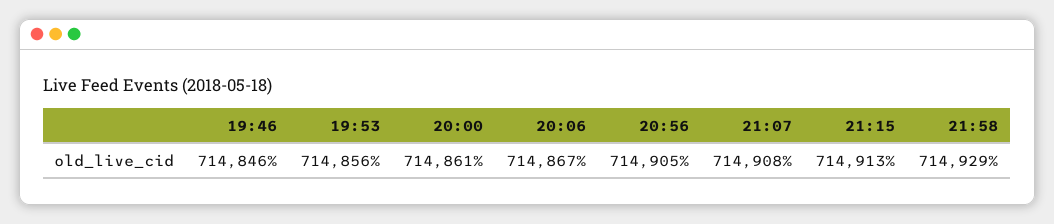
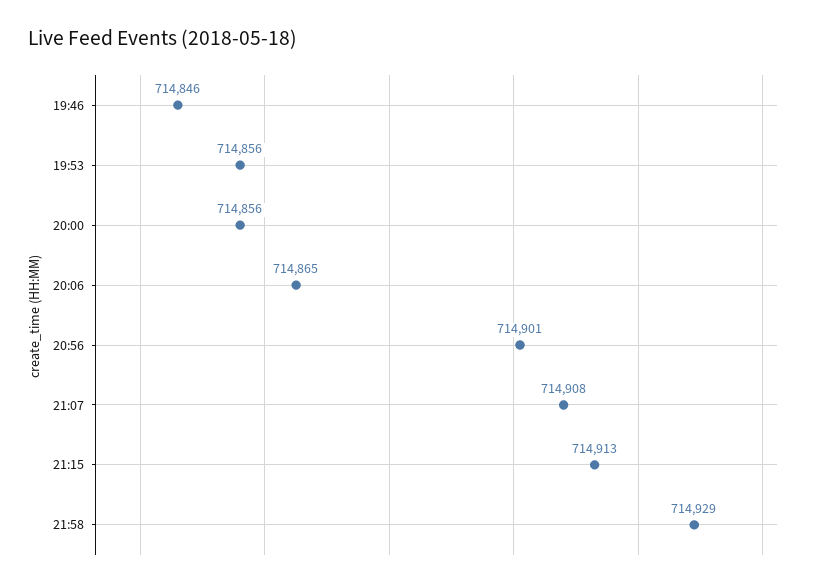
  {
    "19:46": 714846,
    "19:53": 714856,
-   "20:00": 714861,
+   "20:00": 714856,
-   "20:06": 714867,
+   "20:06": 714865,
-   "20:56": 714905,
+   "20:56": 714901,
    "21:07": 714908,
    "21:15": 714913,
    "21:58": 714929
  }

